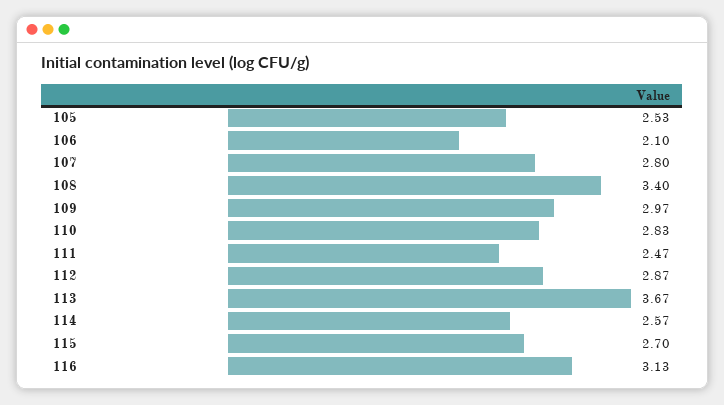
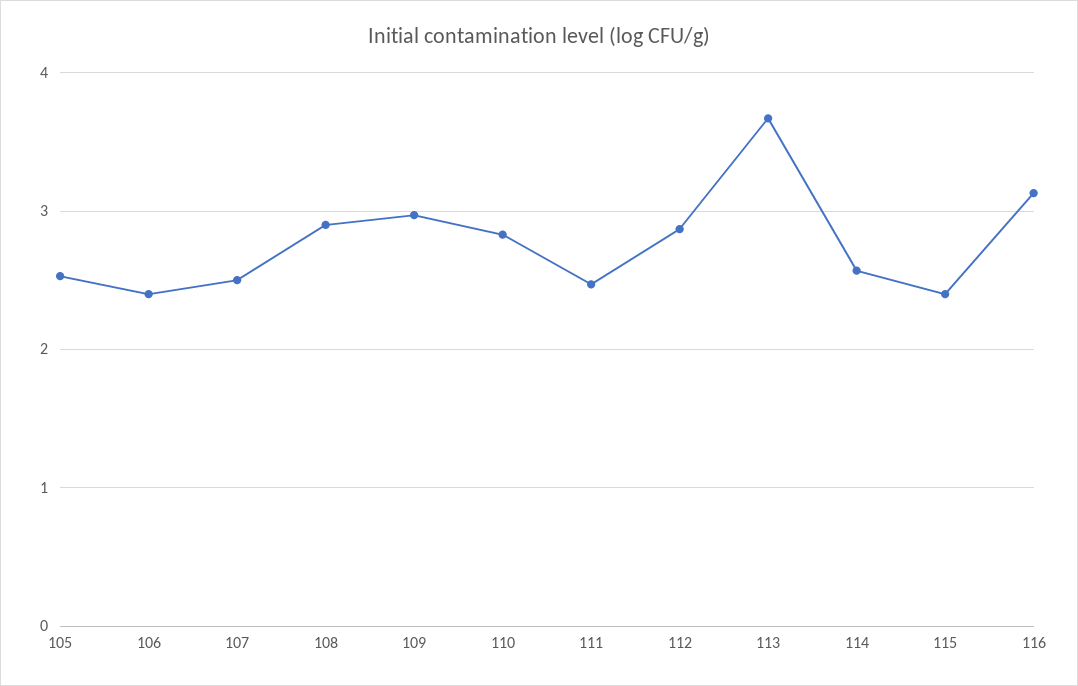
  {
    "105": 2.53,
-   "106": 2.1,
+   "106": 2.4,
-   "107": 2.8,
+   "107": 2.5,
-   "108": 3.4,
+   "108": 2.9,
    "109": 2.97,
    "110": 2.83,
    "111": 2.47,
    "112": 2.87,
    "113": 3.67,
    "114": 2.57,
-   "115": 2.7,
+   "115": 2.4,
    "116": 3.13
  }

